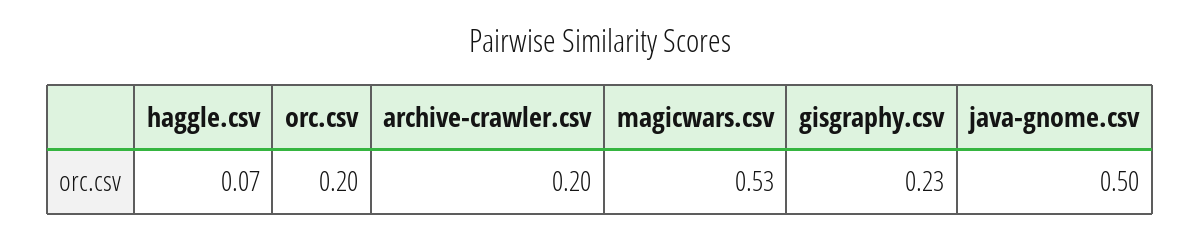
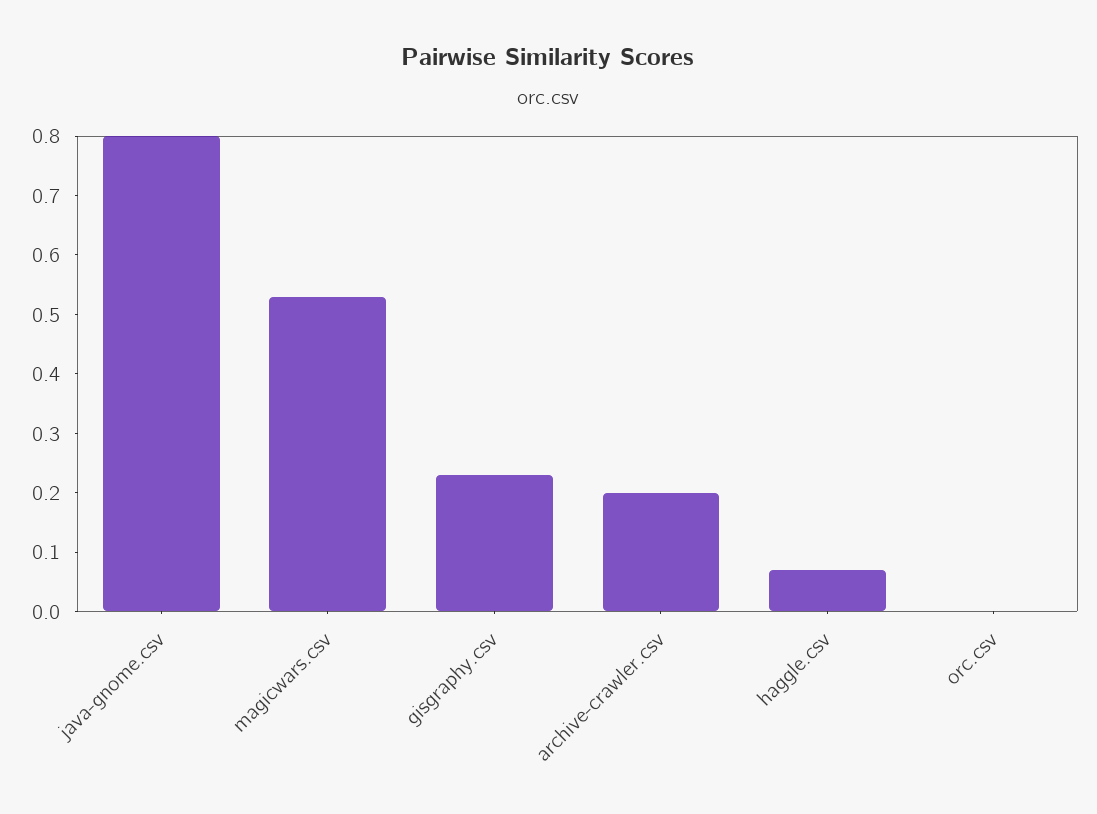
  {
    "haggle.csv": 0.07,
-   "orc.csv": 0.2,
+   "orc.csv": 0,
    "archive-crawler.csv": 0.2,
    "magicwars.csv": 0.53,
    "gisgraphy.csv": 0.23,
-   "java-gnome.csv": 0.5
+   "java-gnome.csv": 0.8
  }

